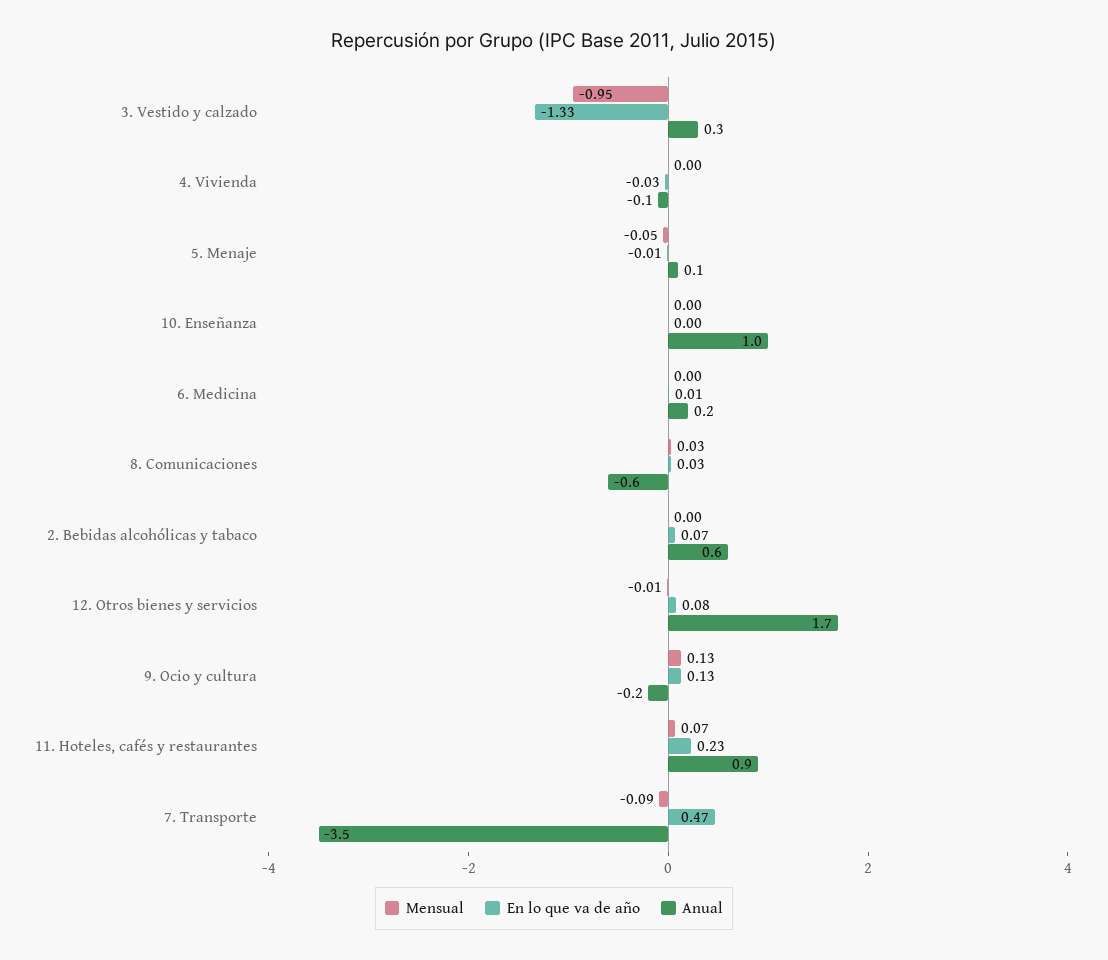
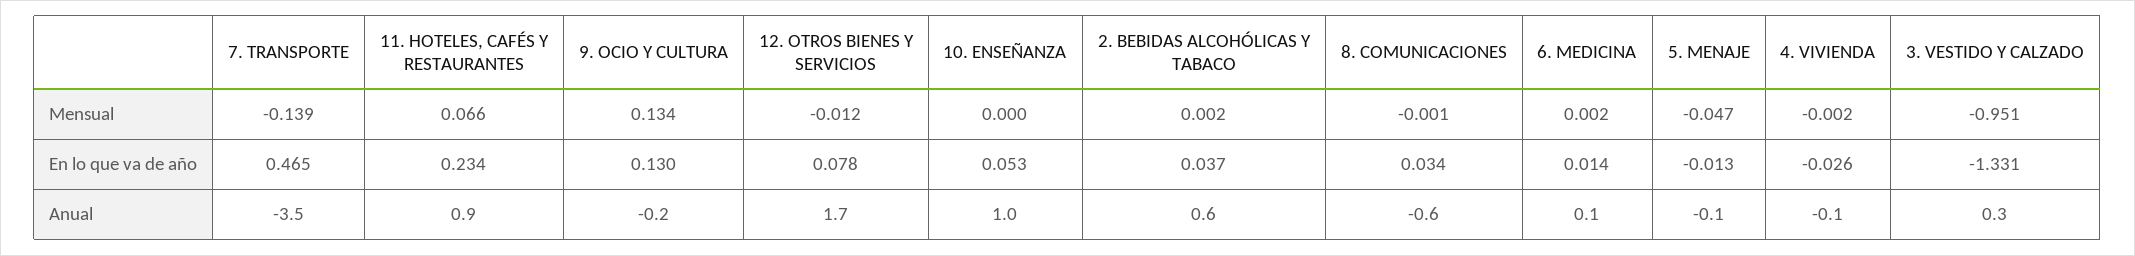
  {
    "Mensual": {
      "3. Vestido y calzado": -0.951,
      "4. Vivienda": -0.002,
      "5. Menaje": -0.047,
      "10. Enseñanza": 0,
      "6. Medicina": 0.002,
-     "8. Comunicaciones": 0.03,
+     "8. Comunicaciones": -0.001,
      "2. Bebidas alcohólicas y tabaco": 0.002,
      "12. Otros bienes y servicios": -0.012,
      "9. Ocio y cultura": 0.134,
      "11. Hoteles, cafés y restaurantes": 0.066,
-     "7. Transporte": -0.09
+     "7. Transporte": -0.139
    },
    "En lo que va de año": {
      "3. Vestido y calzado": -1.331,
      "4. Vivienda": -0.026,
      "5. Menaje": -0.013,
-     "10. Enseñanza": 0,
+     "10. Enseñanza": 0.053,
      "6. Medicina": 0.014,
      "8. Comunicaciones": 0.034,
-     "2. Bebidas alcohólicas y tabaco": 0.07,
+     "2. Bebidas alcohólicas y tabaco": 0.037,
      "12. Otros bienes y servicios": 0.078,
      "9. Ocio y cultura": 0.13,
      "11. Hoteles, cafés y restaurantes": 0.234,
      "7. Transporte": 0.465
    },
    "Anual": {
      "3. Vestido y calzado": 0.3,
      "4. Vivienda": -0.1,
-     "5. Menaje": 0.1,
+     "5. Menaje": -0.1,
      "10. Enseñanza": 1,
-     "6. Medicina": 0.2,
+     "6. Medicina": 0.1,
      "8. Comunicaciones": -0.6,
      "2. Bebidas alcohólicas y tabaco": 0.6,
      "12. Otros bienes y servicios": 1.7,
      "9. Ocio y cultura": -0.2,
      "11. Hoteles, cafés y restaurantes": 0.9,
      "7. Transporte": -3.5
    }
  }

